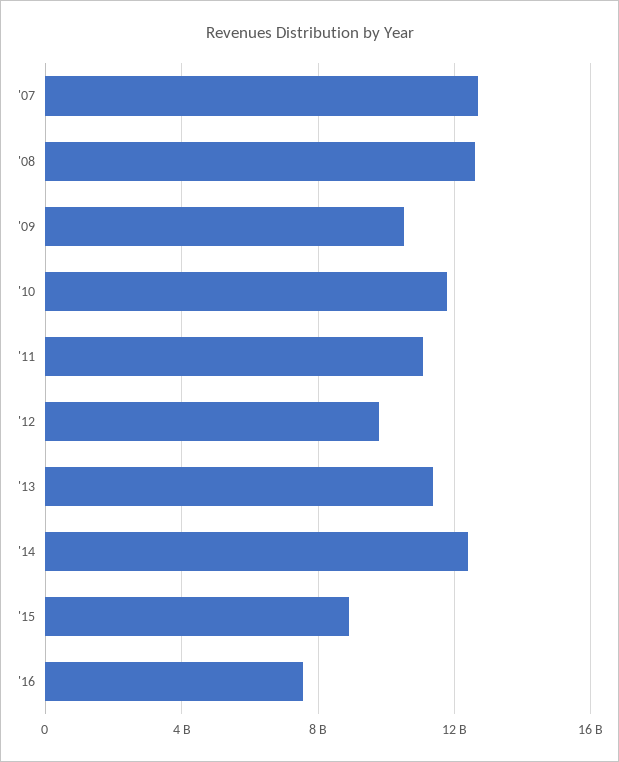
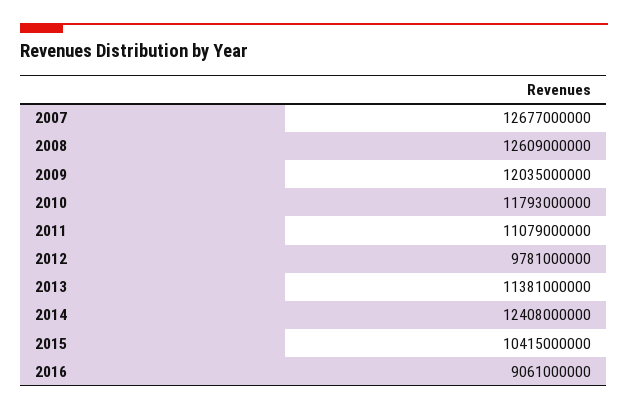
  {
    "'07": 12677000000,
    "'08": 12609000000,
-   "'09": 10500000000,
+   "'09": 12035000000,
    "'10": 11793000000,
    "'11": 11079000000,
    "'12": 9781000000,
    "'13": 11381000000,
    "'14": 12408000000,
-   "'15": 9000000000,
+   "'15": 10415000000,
-   "'16": 7500000000
+   "'16": 9061000000
  }

